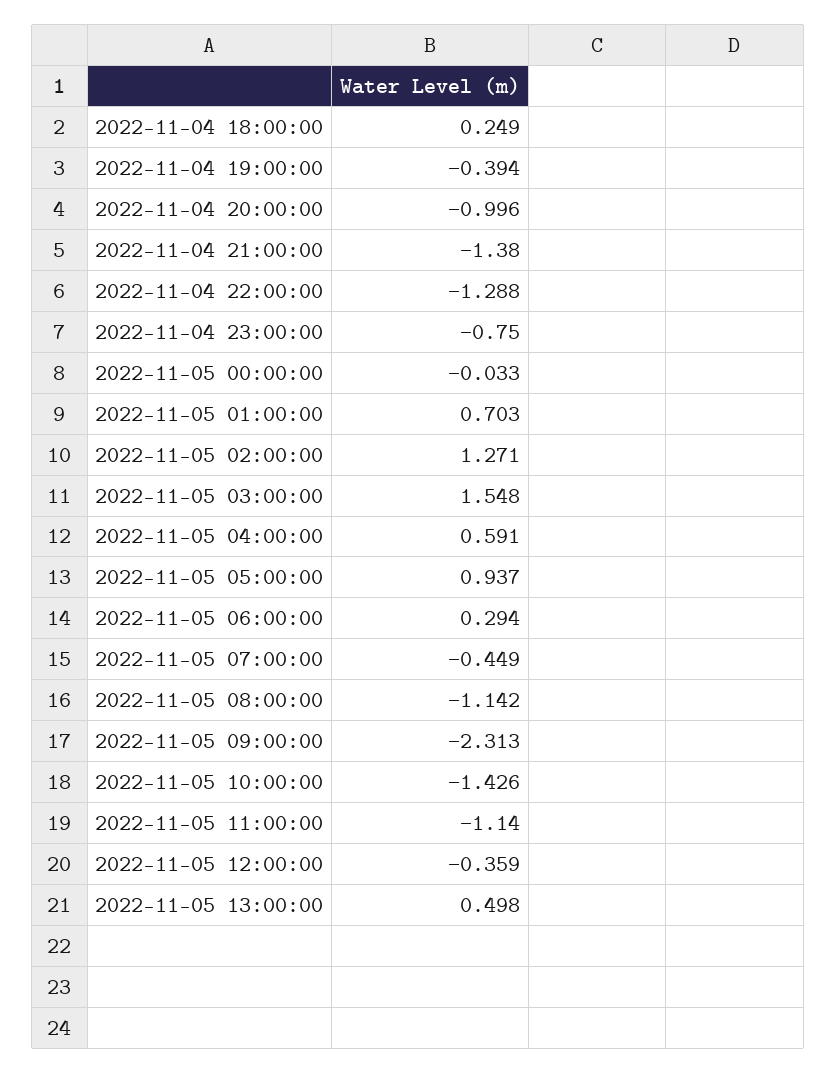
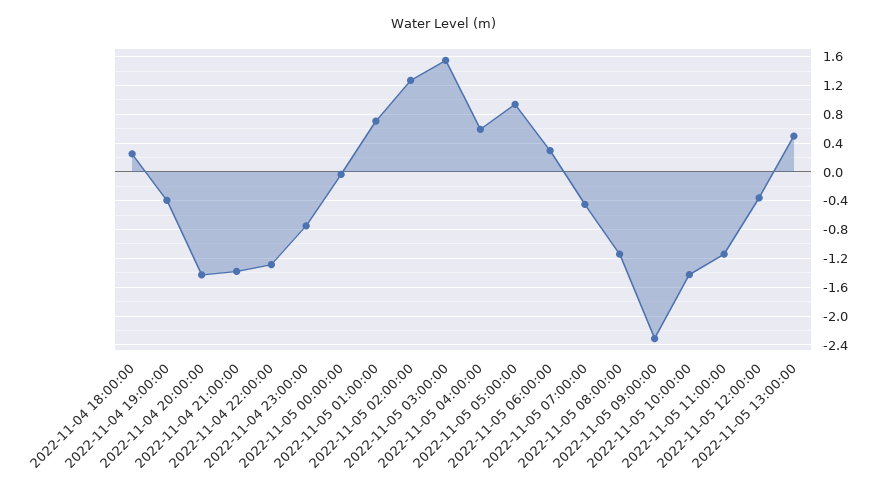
  {
    "2022-11-04 18:00:00": 0.249,
    "2022-11-04 19:00:00": -0.394,
-   "2022-11-04 20:00:00": -0.996,
+   "2022-11-04 20:00:00": -1.4,
    "2022-11-04 21:00:00": -1.38,
    "2022-11-04 22:00:00": -1.288,
    "2022-11-04 23:00:00": -0.75,
    "2022-11-05 00:00:00": -0.033,
    "2022-11-05 01:00:00": 0.703,
    "2022-11-05 02:00:00": 1.271,
    "2022-11-05 03:00:00": 1.548,
    "2022-11-05 04:00:00": 0.591,
    "2022-11-05 05:00:00": 0.937,
    "2022-11-05 06:00:00": 0.294,
    "2022-11-05 07:00:00": -0.449,
    "2022-11-05 08:00:00": -1.142,
    "2022-11-05 09:00:00": -2.313,
    "2022-11-05 10:00:00": -1.426,
    "2022-11-05 11:00:00": -1.14,
    "2022-11-05 12:00:00": -0.359,
    "2022-11-05 13:00:00": 0.498
  }

